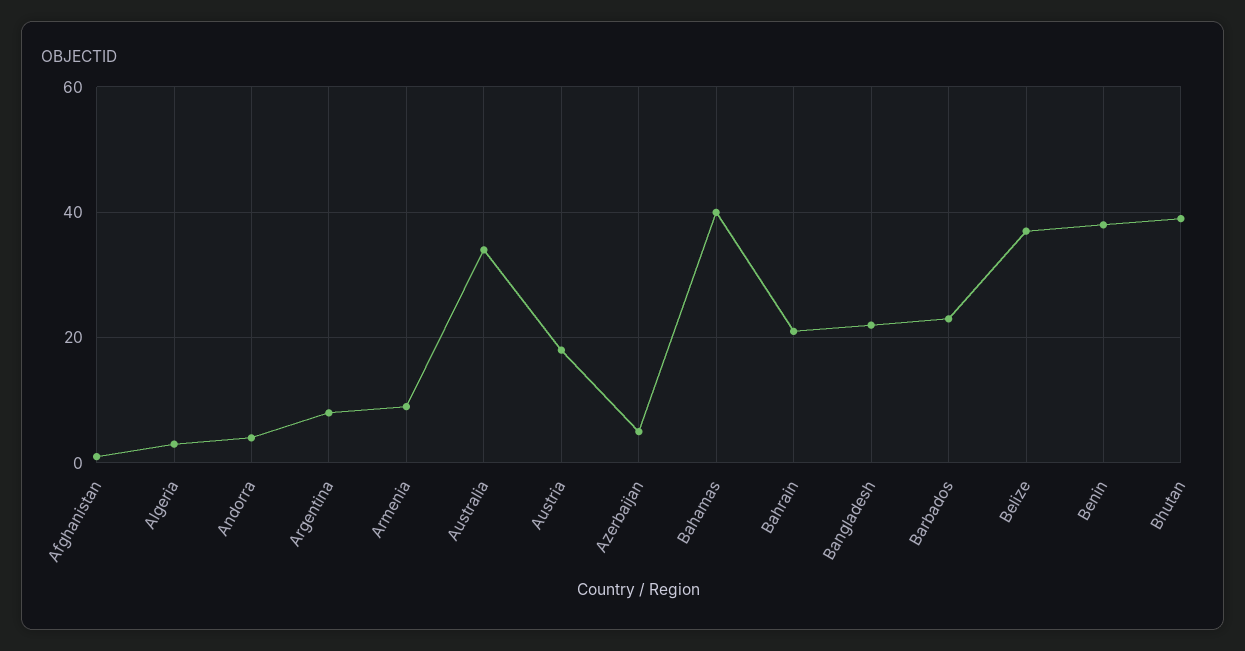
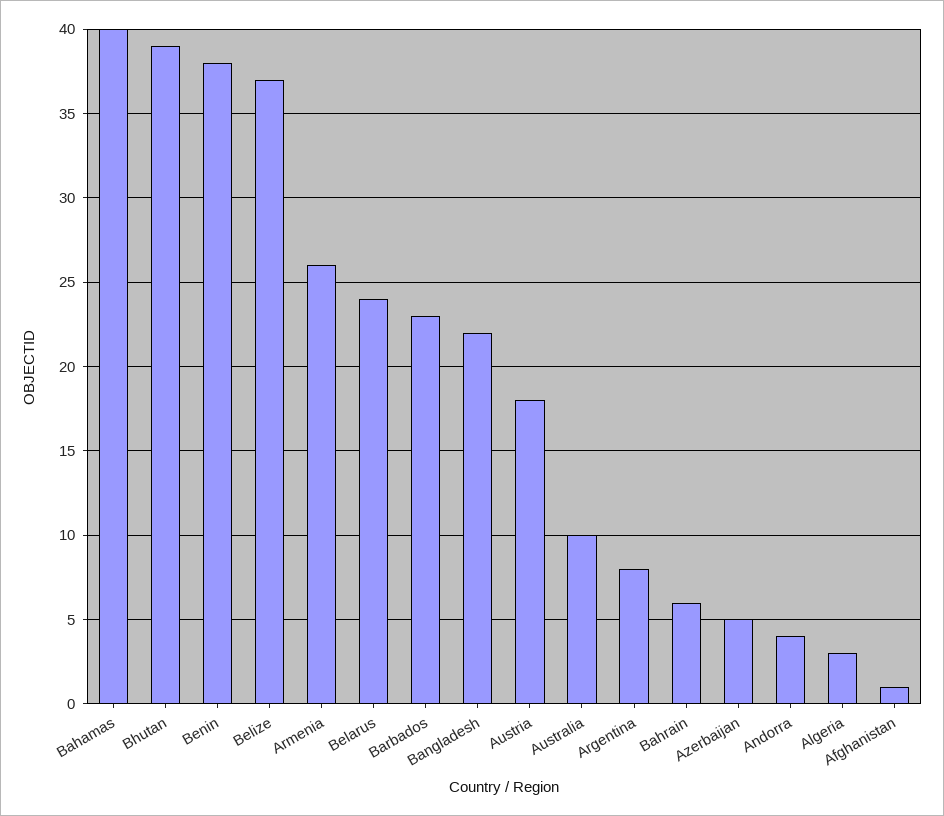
  {
    "Afghanistan": 1,
    "Algeria": 3,
    "Andorra": 4,
    "Argentina": 8,
-   "Armenia": 10,
+   "Armenia": 26,
-   "Australia": 35,
+   "Australia": 10,
    "Austria": 18,
    "Azerbaijan": 5,
    "Bahamas": 40,
-   "Bahrain": 20,
+   "Bahrain": 6,
    "Bangladesh": 22,
    "Barbados": 23,
    "Belize": 37,
    "Benin": 38,
-   "Bhutan": 39
+   "Bhutan": 39,
+   "Belarus": 24
  }

